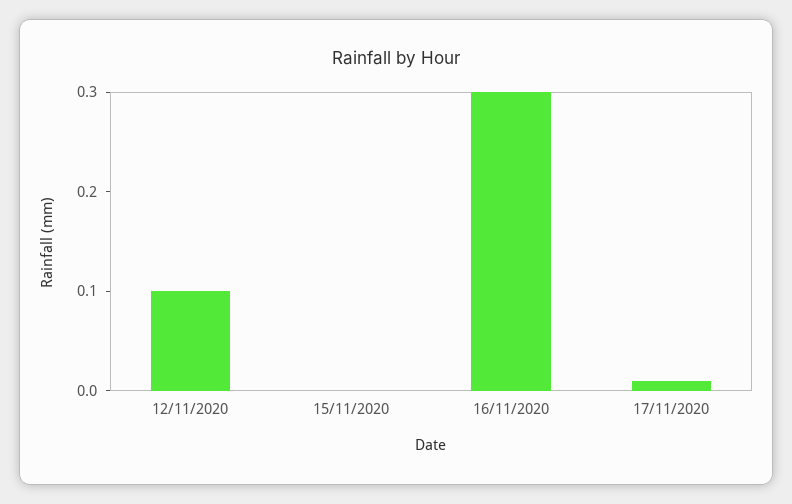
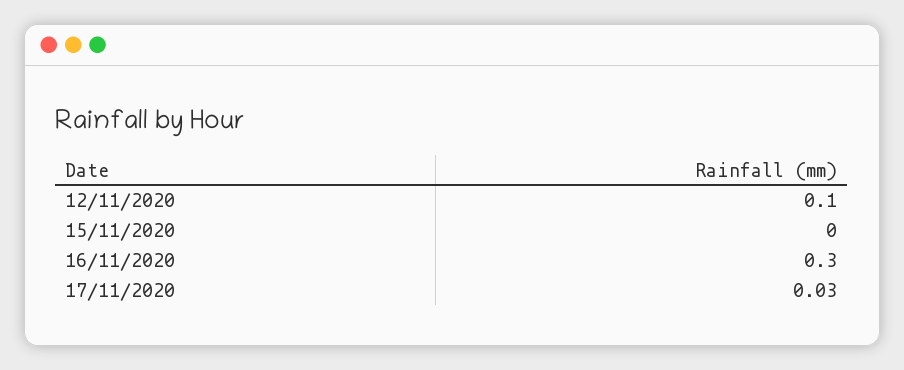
  {
    "12/11/2020": 0.1,
    "15/11/2020": 0,
    "16/11/2020": 0.3,
-   "17/11/2020": 0.01
+   "17/11/2020": 0.03
  }

